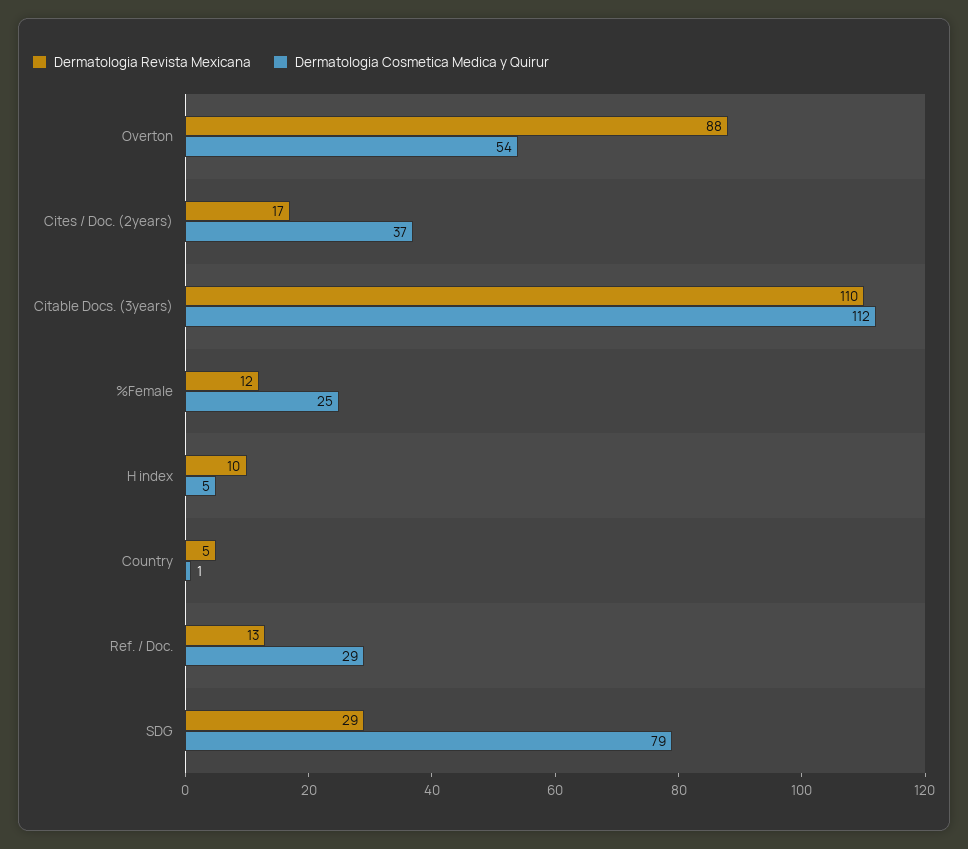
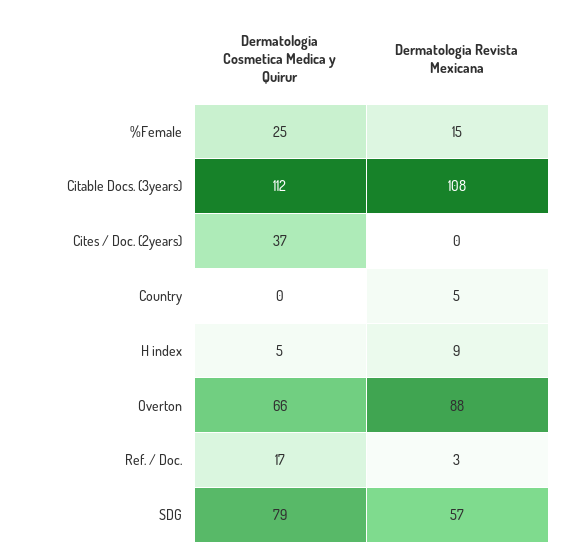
  {
    "Dermatologia Revista Mexicana": {
      "Overton": 88,
-     "Cites / Doc. (2years)": 17,
+     "Cites / Doc. (2years)": 0,
-     "Citable Docs. (3years)": 110,
+     "Citable Docs. (3years)": 108,
-     "%Female": 12,
+     "%Female": 15,
-     "H index": 10,
+     "H index": 9,
      "Country": 5,
-     "Ref. / Doc.": 13,
+     "Ref. / Doc.": 3,
-     "SDG": 29
+     "SDG": 57
    },
    "Dermatologia Cosmetica Medica y Quirur": {
-     "Overton": 54,
+     "Overton": 66,
      "Cites / Doc. (2years)": 37,
      "Citable Docs. (3years)": 112,
      "%Female": 25,
      "H index": 5,
-     "Country": 1,
+     "Country": 0,
-     "Ref. / Doc.": 29,
+     "Ref. / Doc.": 17,
      "SDG": 79
    }
  }

